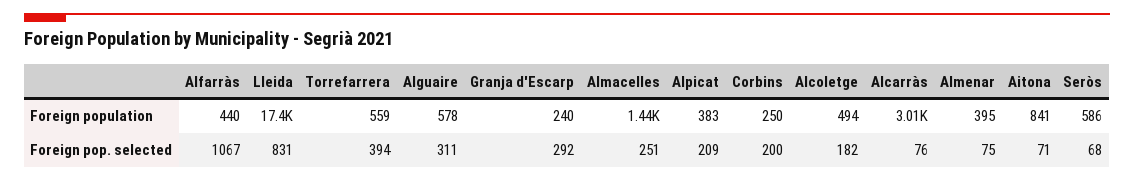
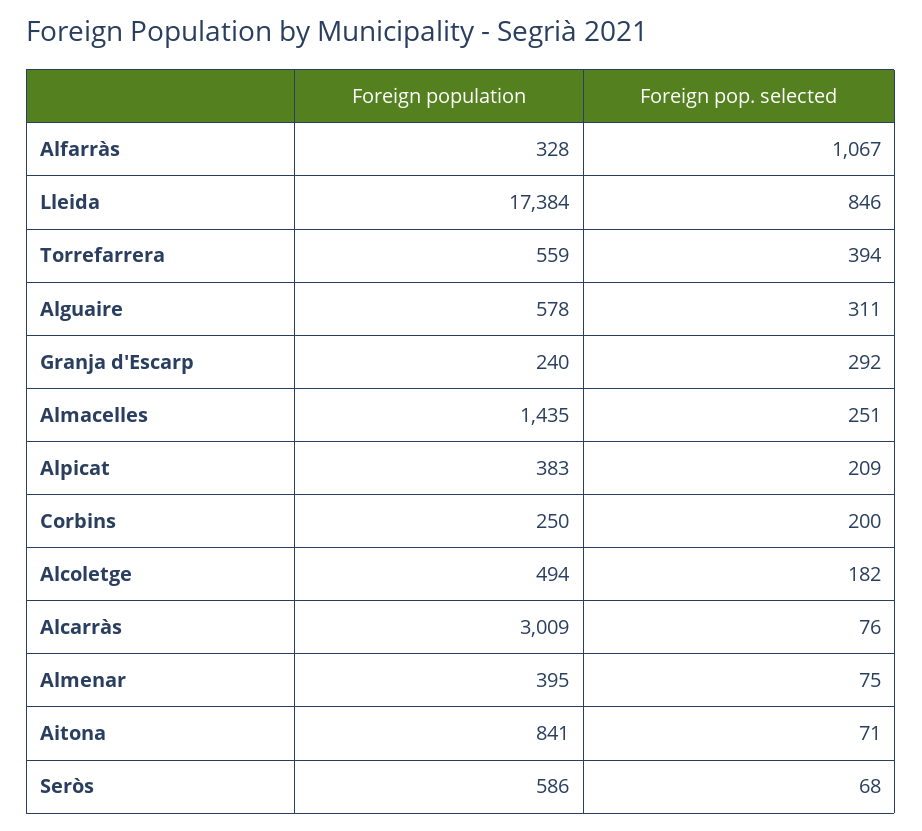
  {
    "Alfarràs": {
-     "Foreign population": 440,
+     "Foreign population": 328,
      "Foreign pop. selected": 1067
    },
    "Lleida": {
      "Foreign population": 17384,
-     "Foreign pop. selected": 831
+     "Foreign pop. selected": 846
    },
    "Torrefarrera": {
      "Foreign population": 559,
      "Foreign pop. selected": 394
    },
    "Alguaire": {
      "Foreign population": 578,
      "Foreign pop. selected": 311
    },
    "Granja d'Escarp": {
      "Foreign population": 240,
      "Foreign pop. selected": 292
    },
    "Almacelles": {
      "Foreign population": 1435,
      "Foreign pop. selected": 251
    },
    "Alpicat": {
      "Foreign population": 383,
      "Foreign pop. selected": 209
    },
    "Corbins": {
      "Foreign population": 250,
      "Foreign pop. selected": 200
    },
    "Alcoletge": {
      "Foreign population": 494,
      "Foreign pop. selected": 182
    },
    "Alcarràs": {
      "Foreign population": 3009,
      "Foreign pop. selected": 76
    },
    "Almenar": {
      "Foreign population": 395,
      "Foreign pop. selected": 75
    },
    "Aitona": {
      "Foreign population": 841,
      "Foreign pop. selected": 71
    },
    "Seròs": {
      "Foreign population": 586,
      "Foreign pop. selected": 68
    }
  }

